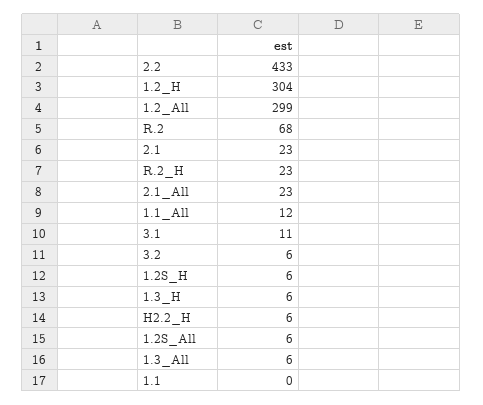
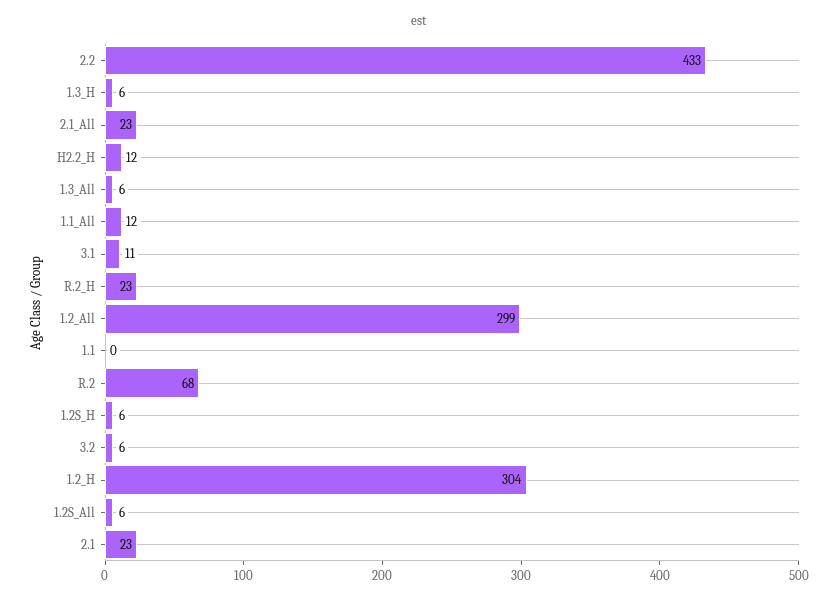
  {
    "2.2": 433,
    "1.2_H": 304,
    "1.2_All": 299,
    "R.2": 68,
    "2.1": 23,
    "R.2_H": 23,
    "2.1_All": 23,
    "1.1_All": 12,
    "3.1": 11,
    "3.2": 6,
    "1.2S_H": 6,
    "1.3_H": 6,
-   "H2.2_H": 6,
+   "H2.2_H": 12,
    "1.2S_All": 6,
    "1.3_All": 6,
    "1.1": 0
  }

